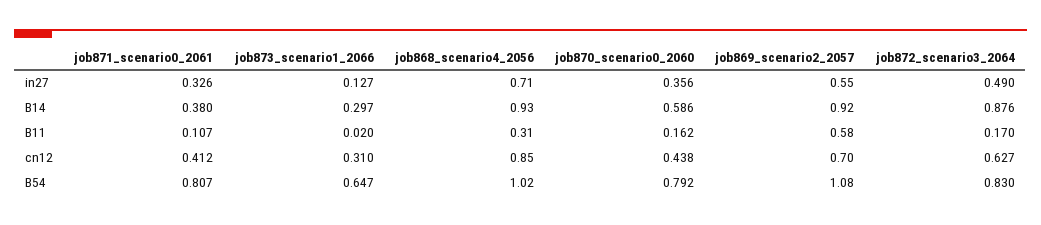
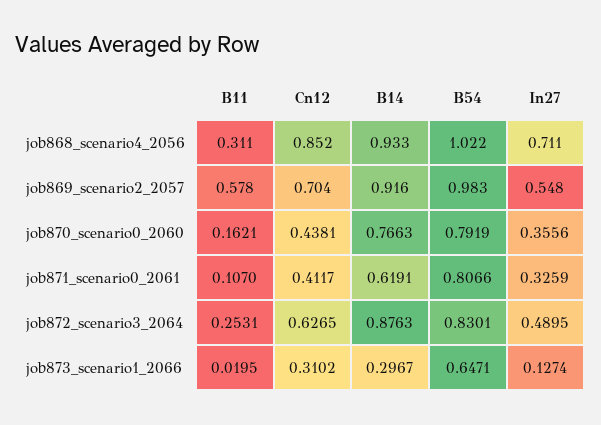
  {
    "job871_scenario0_2061": {
      "in27": 0.3259,
-     "B14": 0.38,
+     "B14": 0.6191,
      "B11": 0.107,
      "cn12": 0.4117,
      "B54": 0.8066
    },
    "job873_scenario1_2066": {
      "in27": 0.1274,
      "B14": 0.2967,
      "B11": 0.0195,
      "cn12": 0.3102,
      "B54": 0.6471
    },
    "job868_scenario4_2056": {
      "in27": 0.711,
      "B14": 0.933,
      "B11": 0.311,
      "cn12": 0.852,
      "B54": 1.022
    },
    "job870_scenario0_2060": {
      "in27": 0.3556,
-     "B14": 0.586,
+     "B14": 0.7663,
      "B11": 0.1621,
      "cn12": 0.4381,
      "B54": 0.7919
    },
    "job869_scenario2_2057": {
      "in27": 0.548,
      "B14": 0.916,
      "B11": 0.578,
      "cn12": 0.704,
-     "B54": 1.08
+     "B54": 0.983
    },
    "job872_scenario3_2064": {
      "in27": 0.4895,
      "B14": 0.8763,
-     "B11": 0.17,
+     "B11": 0.2531,
      "cn12": 0.6265,
      "B54": 0.8301
    }
  }

